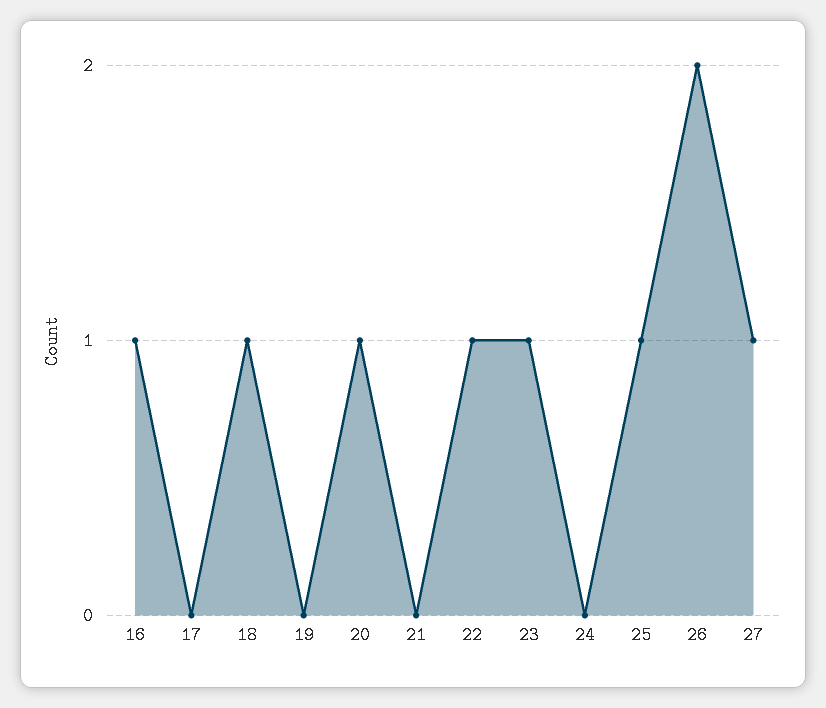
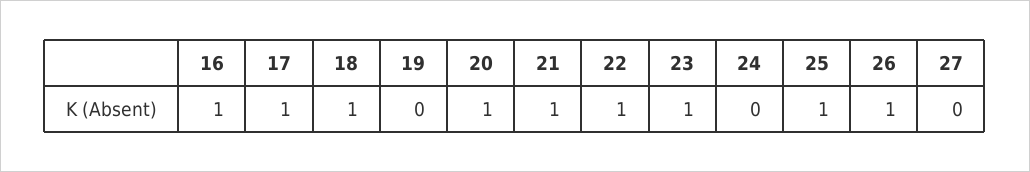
  {
    "16": 1,
-   "17": 0,
+   "17": 1,
    "18": 1,
    "19": 0,
    "20": 1,
-   "21": 0,
+   "21": 1,
    "22": 1,
    "23": 1,
    "24": 0,
    "25": 1,
-   "26": 2,
+   "26": 1,
-   "27": 1
+   "27": 0
  }

